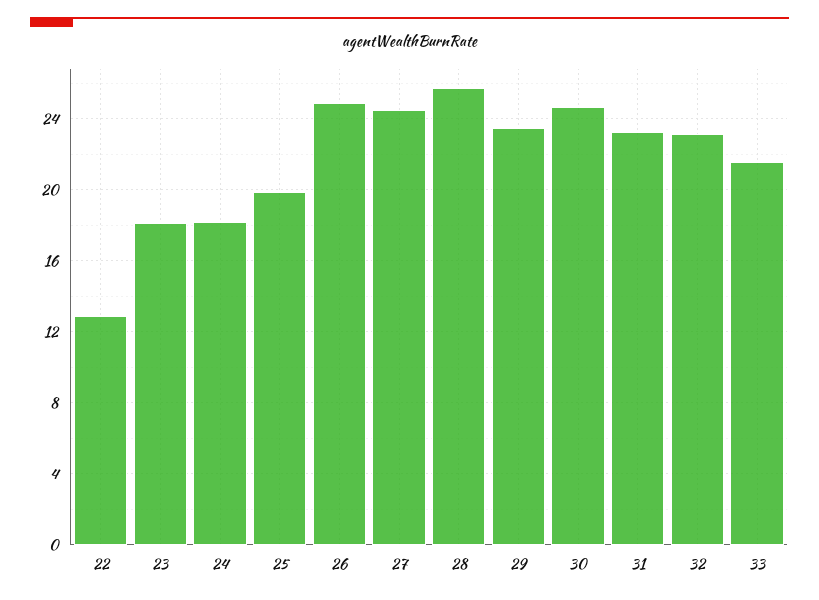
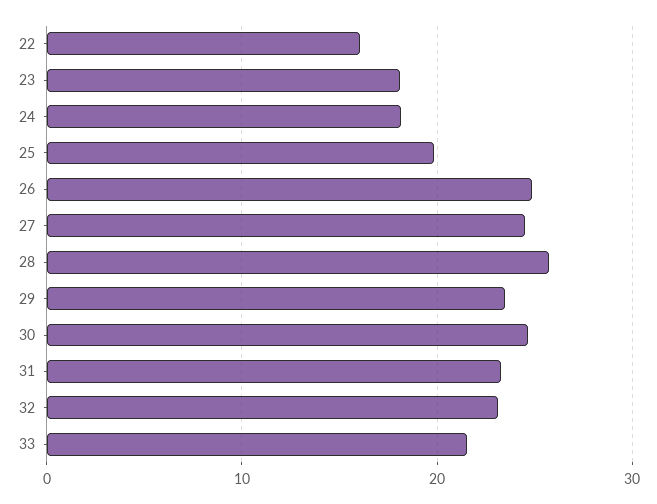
  {
-   "22": 13,
+   "22": 16,
    "23": 18,
    "24": 18,
    "25": 20,
    "26": 25,
    "27": 24.5,
    "28": 25.5,
    "29": 23.5,
    "30": 24.5,
    "31": 23.5,
    "32": 23,
    "33": 21.5
  }

